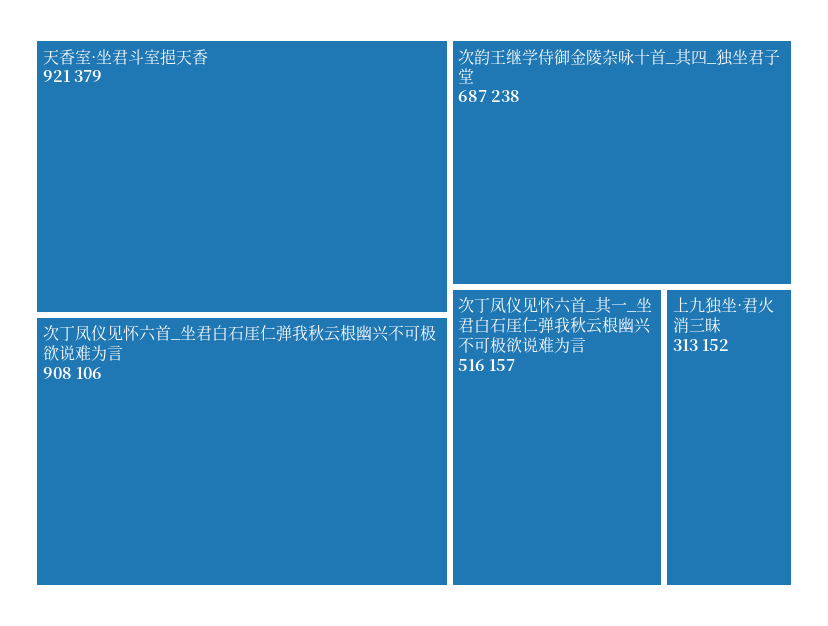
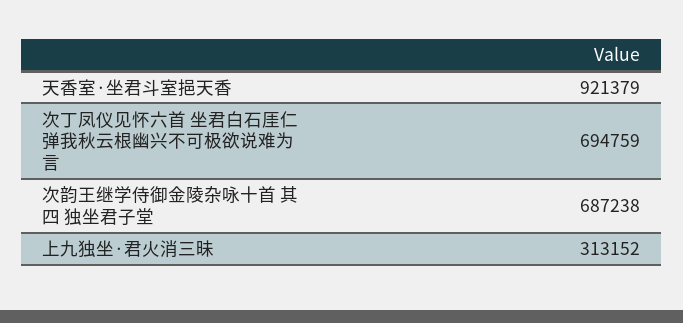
  {
    "天香室·坐君斗室挹天香": 921379,
-   "次丁凤仪见怀六首_坐君白石厓仁弹我秋云根幽兴不可极欲说难为言": 908106,
+   "次丁凤仪见怀六首_坐君白石厓仁弹我秋云根幽兴不可极欲说难为言": 694759,
    "次韵王继学侍御金陵杂咏十首_其四_独坐君子堂": 687238,
-   "次丁凤仪见怀六首_其一_坐君白石厓仁弹我秋云根幽兴不可极欲说难为言": 516157,
    "上九独坐·君火消三昧": 313152
  }

